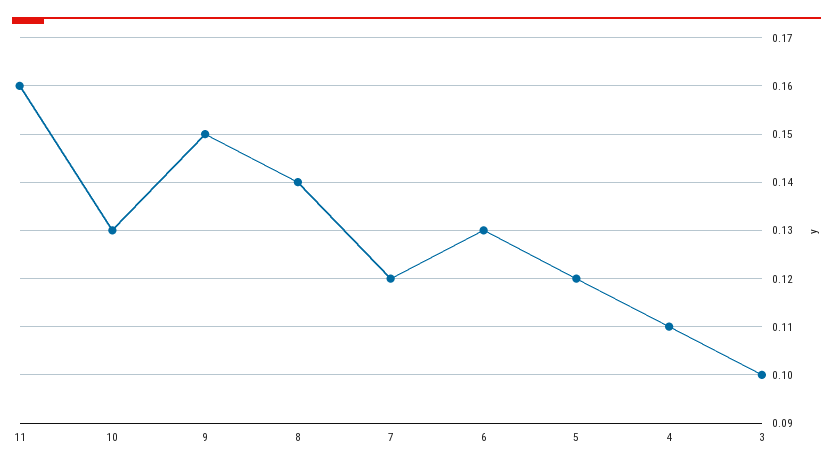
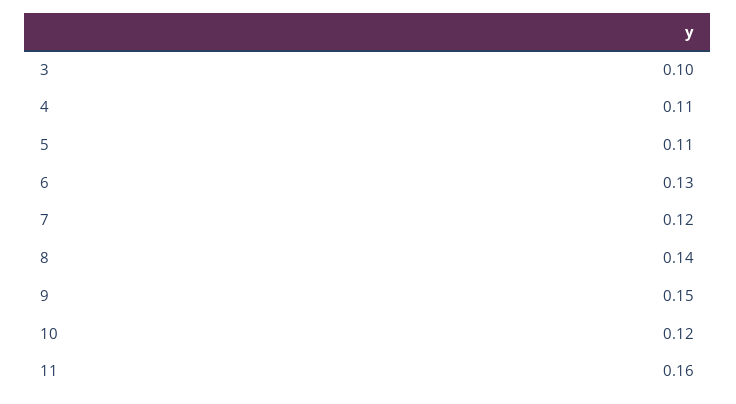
  {
    "11": 0.16,
-   "10": 0.13,
+   "10": 0.12,
    "9": 0.15,
    "8": 0.14,
    "7": 0.12,
    "6": 0.13,
-   "5": 0.12,
+   "5": 0.11,
    "4": 0.11,
    "3": 0.1
  }

